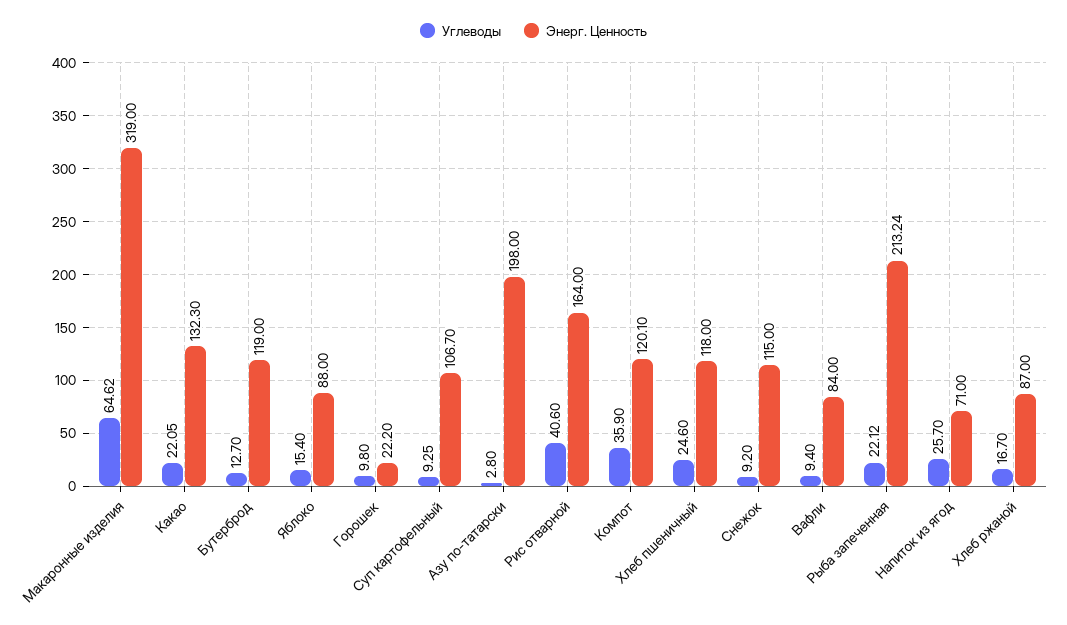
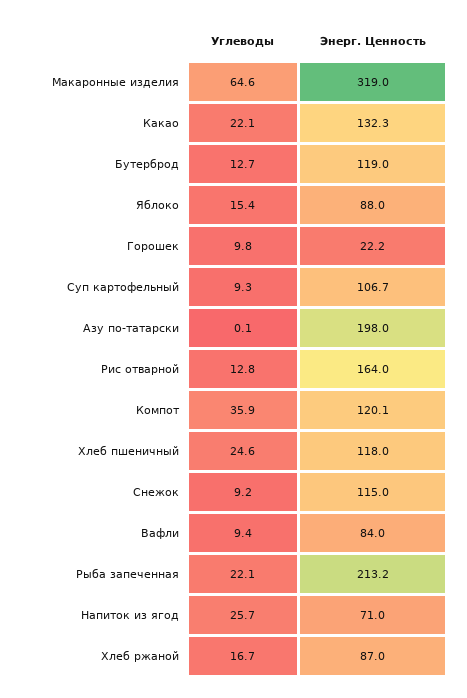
  {
    "Углеводы": {
      "Макаронные изделия": 64.62,
      "Какао": 22.05,
      "Бутерброд": 12.7,
      "Яблоко": 15.4,
      "Горошек": 9.8,
      "Суп картофельный": 9.25,
-     "Азу по-татарски": 2.8,
+     "Азу по-татарски": 0.1,
-     "Рис отварной": 40.6,
+     "Рис отварной": 12.8,
      "Компот": 35.9,
      "Хлеб пшеничный": 24.6,
      "Снежок": 9.2,
      "Вафли": 9.4,
      "Рыба запеченная": 22.12,
      "Напиток из ягод": 25.7,
      "Хлеб ржаной": 16.7
    },
    "Энерг. Ценность": {
      "Макаронные изделия": 319,
      "Какао": 132.3,
      "Бутерброд": 119,
      "Яблоко": 88,
      "Горошек": 22.2,
      "Суп картофельный": 106.7,
      "Азу по-татарски": 198,
      "Рис отварной": 164,
      "Компот": 120.1,
      "Хлеб пшеничный": 118,
      "Снежок": 115,
      "Вафли": 84,
      "Рыба запеченная": 213.24,
      "Напиток из ягод": 71,
      "Хлеб ржаной": 87
    }
  }

